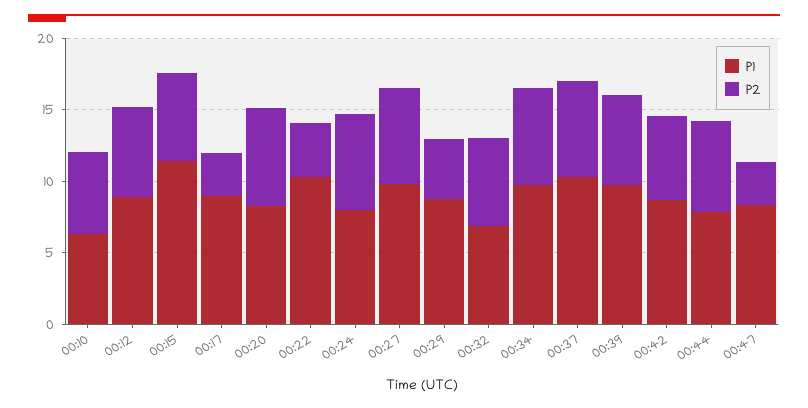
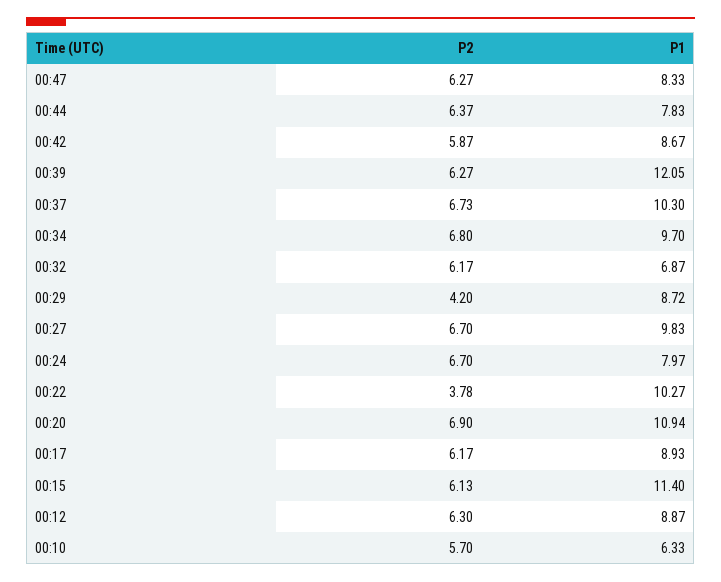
  {
    "P1": {
      "00:10": 6.33,
      "00:12": 8.87,
      "00:15": 11.4,
      "00:17": 8.93,
-     "00:20": 8,
+     "00:20": 10.94,
      "00:22": 10.27,
      "00:24": 7.97,
      "00:27": 9.83,
      "00:29": 8.72,
      "00:32": 6.87,
      "00:34": 9.7,
      "00:37": 10.3,
-     "00:39": 10,
+     "00:39": 12.05,
      "00:42": 8.67,
      "00:44": 7.83,
      "00:47": 8.33
    },
    "P2": {
      "00:10": 5.7,
      "00:12": 6.3,
      "00:15": 6.13,
-     "00:17": 3,
+     "00:17": 6.17,
      "00:20": 6.9,
      "00:22": 3.78,
      "00:24": 6.7,
      "00:27": 6.7,
      "00:29": 4.2,
      "00:32": 6.17,
      "00:34": 6.8,
      "00:37": 6.73,
      "00:39": 6.27,
      "00:42": 5.87,
      "00:44": 6.37,
-     "00:47": 3
+     "00:47": 6.27
    }
  }

